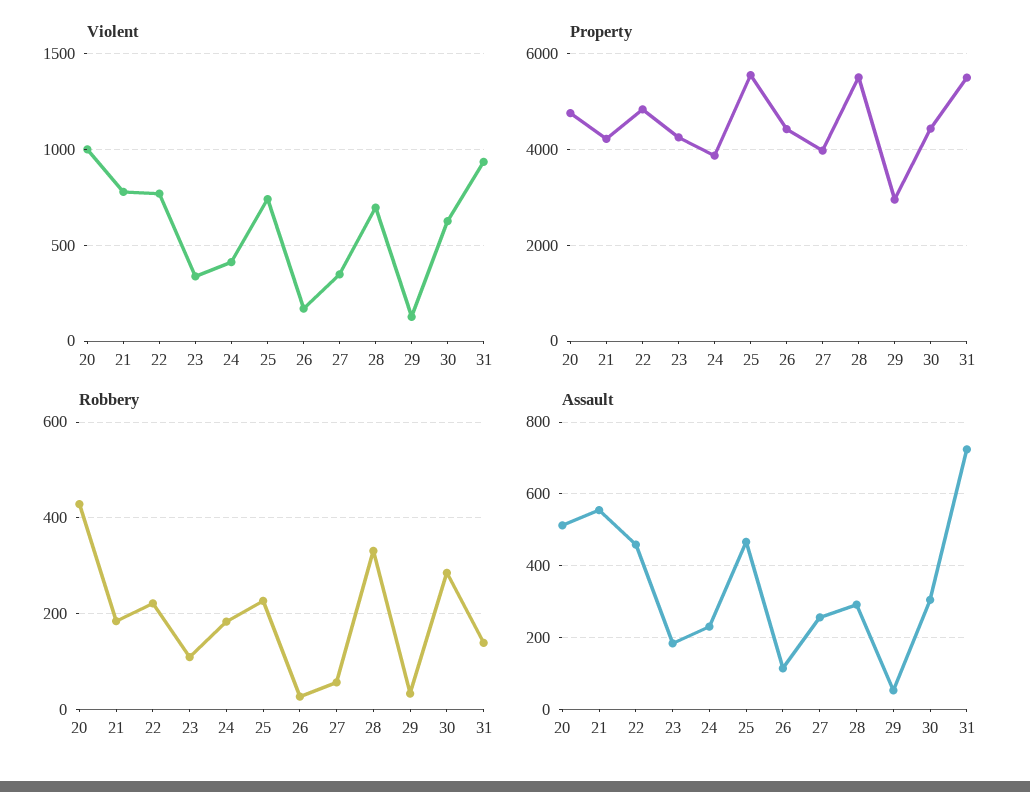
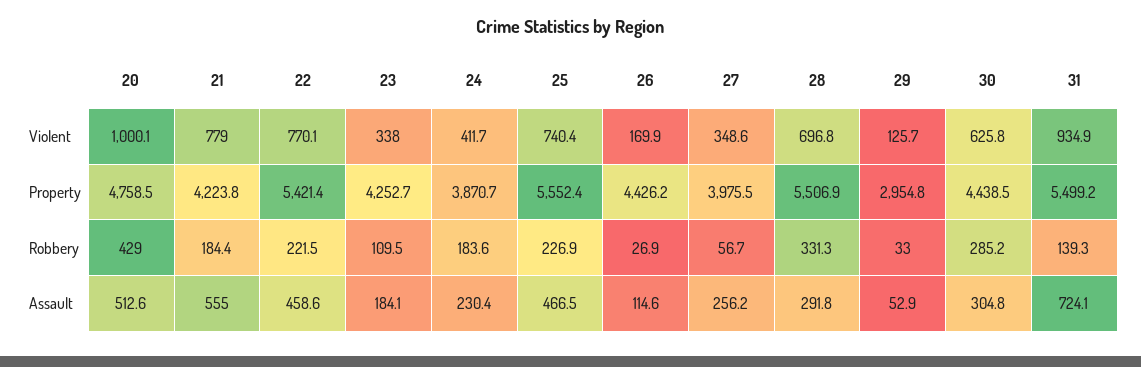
  {
    "Violent": {
      "20": 1000.1,
      "21": 779,
      "22": 770.1,
      "23": 338,
      "24": 411.7,
      "25": 740.4,
      "26": 169.9,
      "27": 348.6,
      "28": 696.8,
      "29": 125.7,
      "30": 625.8,
      "31": 934.9
    },
    "Property": {
      "20": 4758.5,
      "21": 4223.8,
-     "22": 4800,
+     "22": 5421.4,
      "23": 4252.7,
      "24": 3870.7,
      "25": 5552.4,
      "26": 4426.2,
      "27": 3975.5,
      "28": 5506.9,
      "29": 2954.8,
      "30": 4438.5,
      "31": 5499.2
    },
    "Robbery": {
      "20": 429,
      "21": 184.4,
      "22": 221.5,
      "23": 109.5,
      "24": 183.6,
      "25": 226.9,
      "26": 26.9,
      "27": 56.7,
      "28": 331.3,
      "29": 33,
      "30": 285.2,
      "31": 139.3
    },
    "Assault": {
      "20": 512.6,
      "21": 555,
      "22": 458.6,
      "23": 184.1,
      "24": 230.4,
      "25": 466.5,
      "26": 114.6,
      "27": 256.2,
      "28": 291.8,
      "29": 52.9,
      "30": 304.8,
      "31": 724.1
    }
  }

